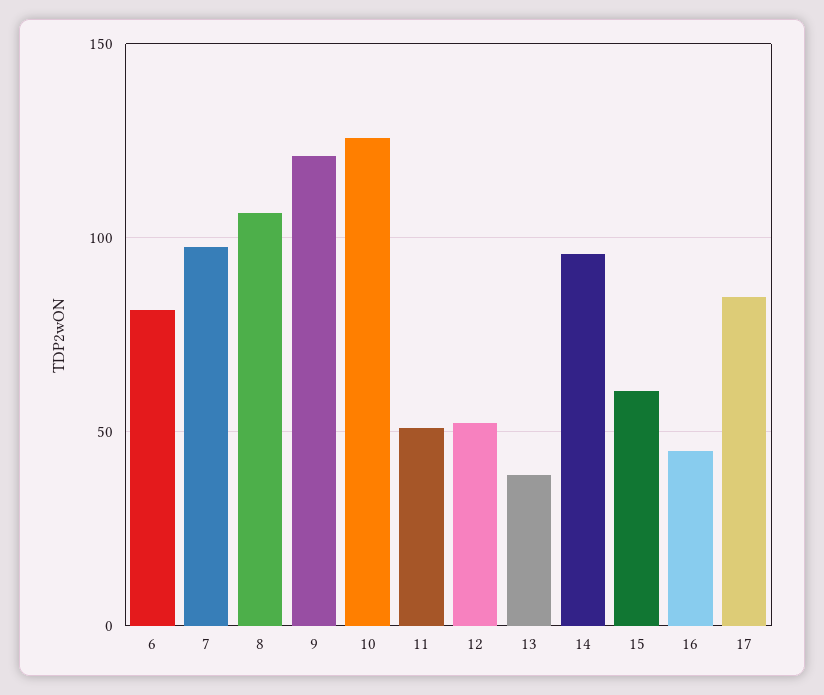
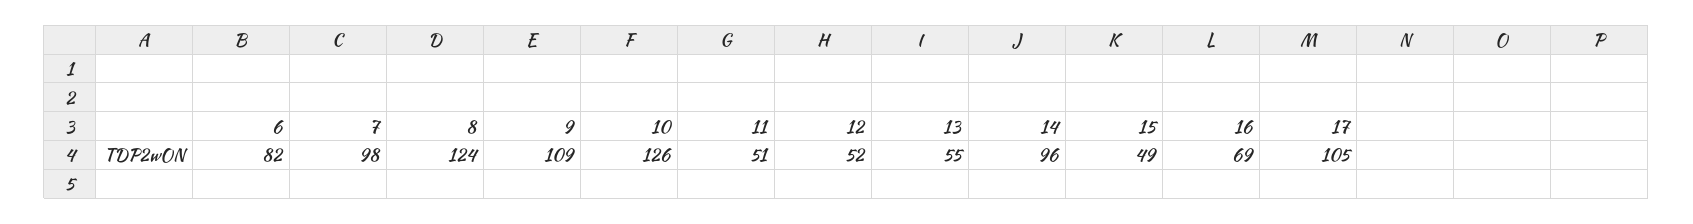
  {
    "6": 82,
    "7": 98,
-   "8": 105,
+   "8": 124,
-   "9": 120,
+   "9": 109,
    "10": 126,
    "11": 51,
    "12": 52,
-   "13": 40,
+   "13": 55,
    "14": 96,
-   "15": 60,
+   "15": 49,
-   "16": 45,
+   "16": 69,
-   "17": 85
+   "17": 105
  }

